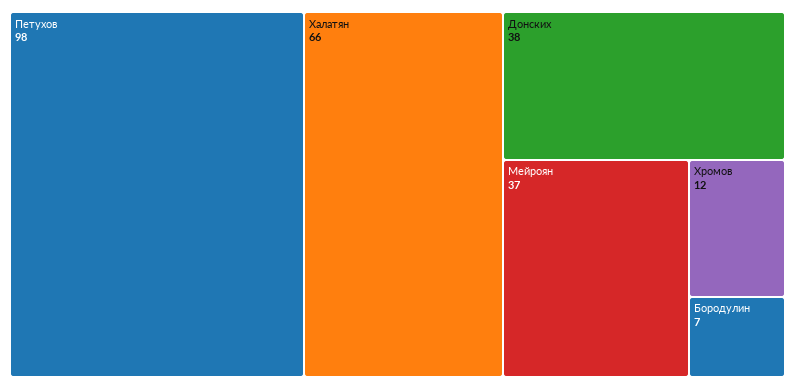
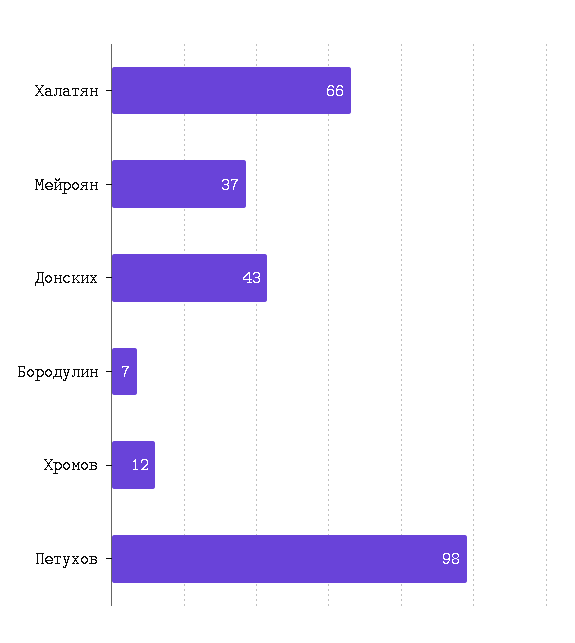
  {
    "Петухов": 98,
    "Халатян": 66,
-   "Донских": 38,
+   "Донских": 43,
    "Мейроян": 37,
    "Хромов": 12,
    "Бородулин": 7
  }

